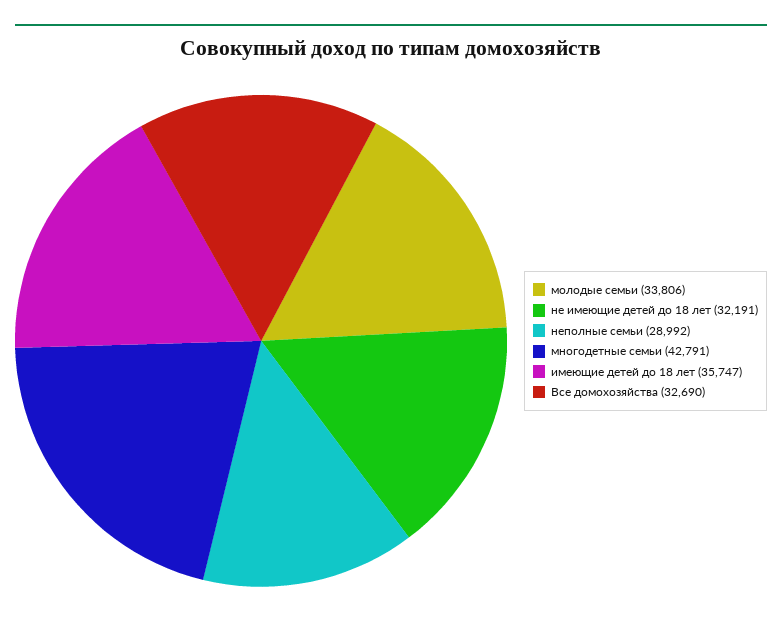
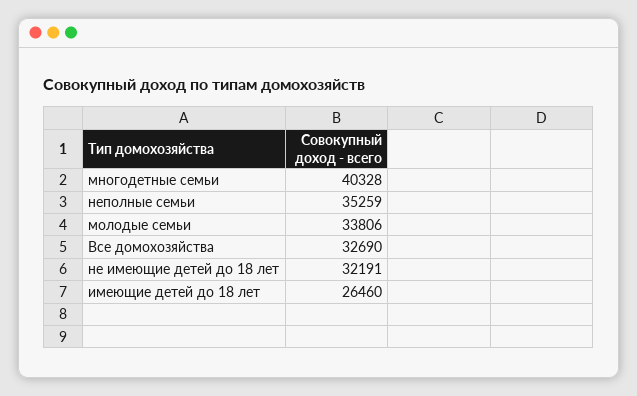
  {
    "молодые семьи": 33806,
    "не имеющие детей до 18 лет": 32191,
-   "неполные семьи": 28992,
+   "неполные семьи": 35259,
-   "многодетные семьи": 42791,
+   "многодетные семьи": 40328,
-   "имеющие детей до 18 лет": 35747,
+   "имеющие детей до 18 лет": 26460,
    "Все домохозяйства": 32690
  }

